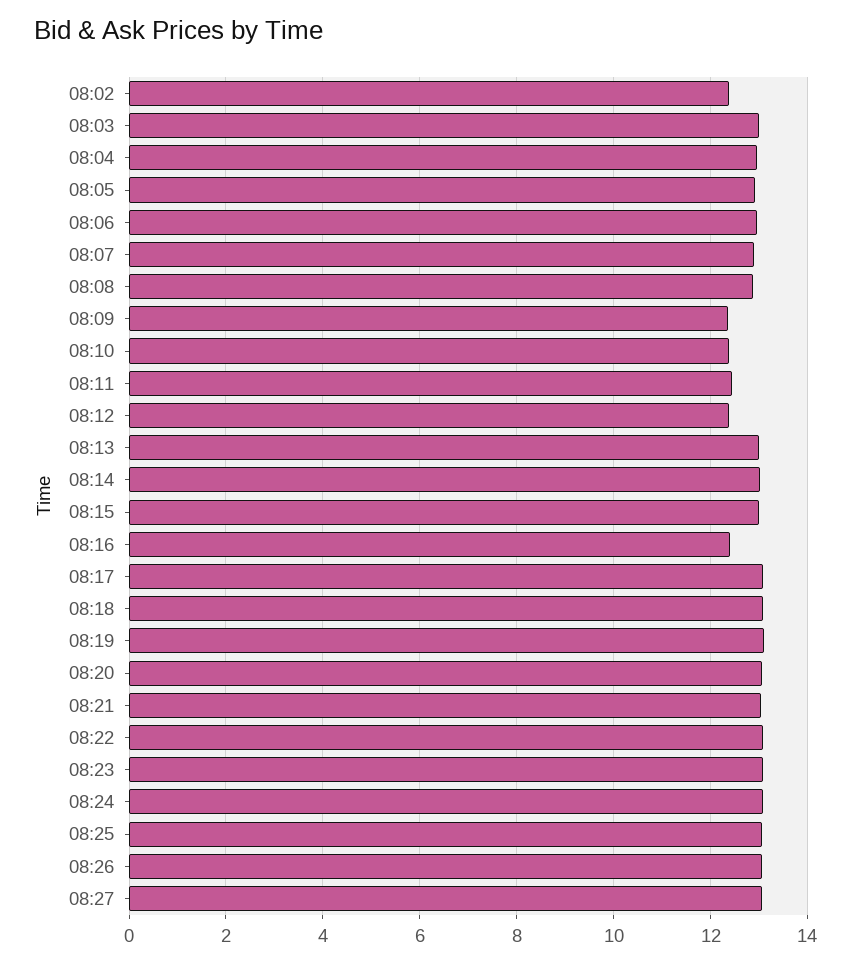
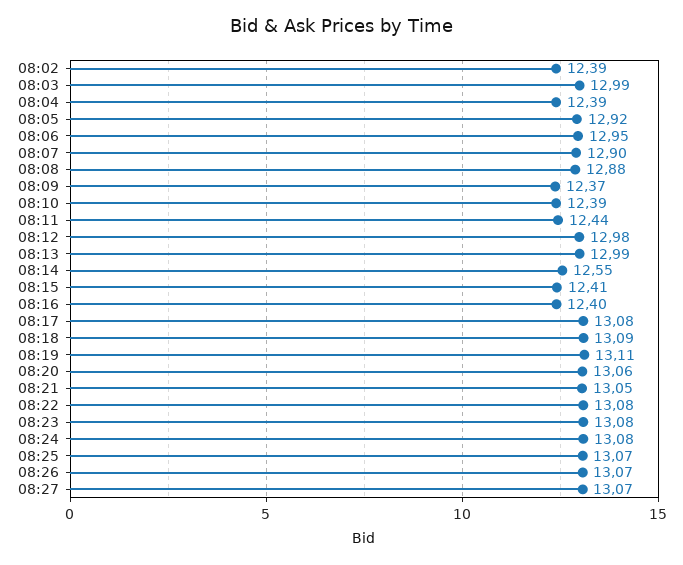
  {
    "08:02": 12.39,
    "08:03": 12.99,
-   "08:04": 13,
+   "08:04": 12.39,
    "08:05": 12.92,
    "08:06": 12.95,
    "08:07": 12.9,
    "08:08": 12.88,
    "08:09": 12.37,
    "08:10": 12.39,
    "08:11": 12.44,
-   "08:12": 12.4,
+   "08:12": 12.98,
    "08:13": 12.99,
-   "08:14": 13,
+   "08:14": 12.55,
-   "08:15": 13,
+   "08:15": 12.41,
    "08:16": 12.4,
    "08:17": 13.08,
    "08:18": 13.09,
    "08:19": 13.11,
    "08:20": 13.06,
    "08:21": 13.05,
    "08:22": 13.08,
    "08:23": 13.08,
    "08:24": 13.08,
    "08:25": 13.07,
    "08:26": 13.07,
    "08:27": 13.07
  }

